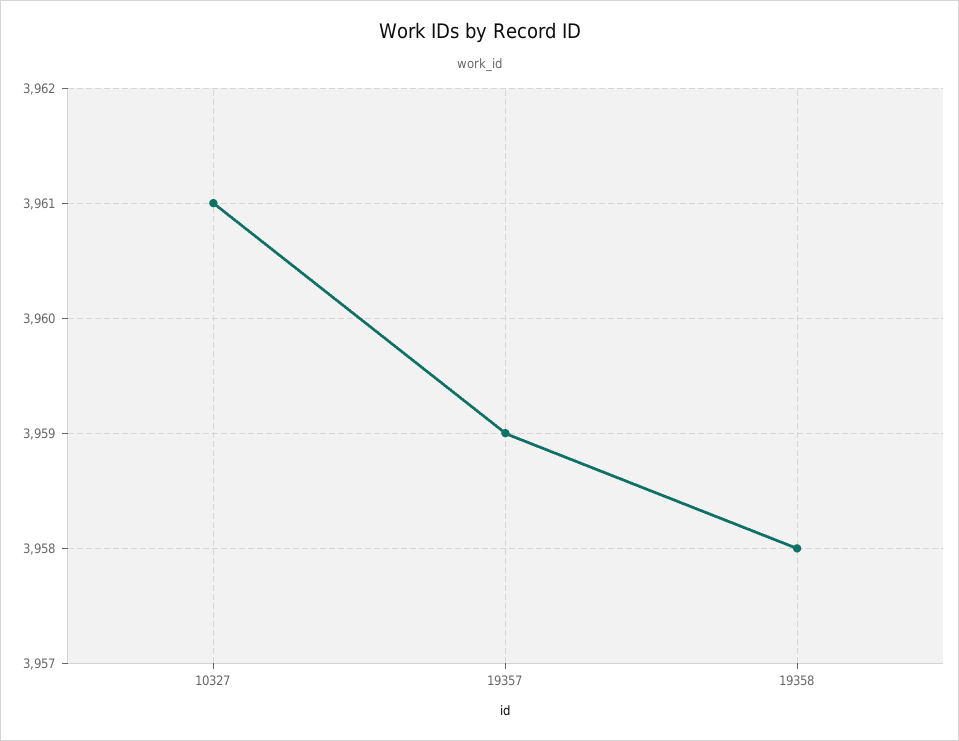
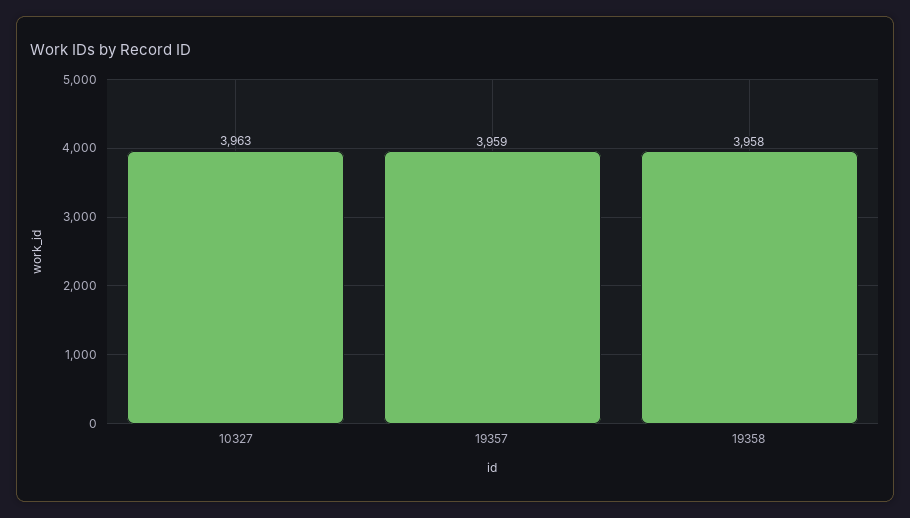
  {
-   "10327": 3961,
+   "10327": 3963,
    "19357": 3959,
    "19358": 3958
  }

